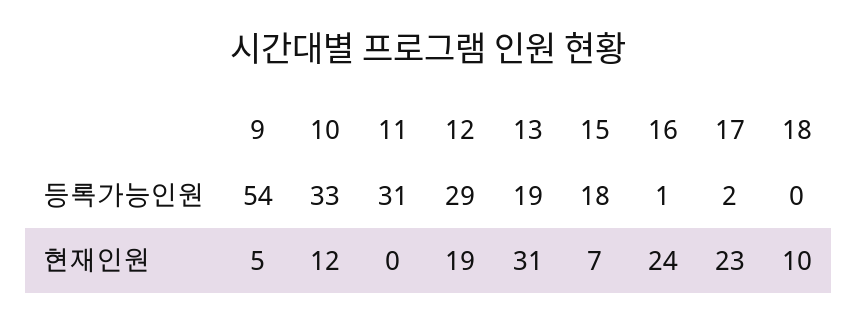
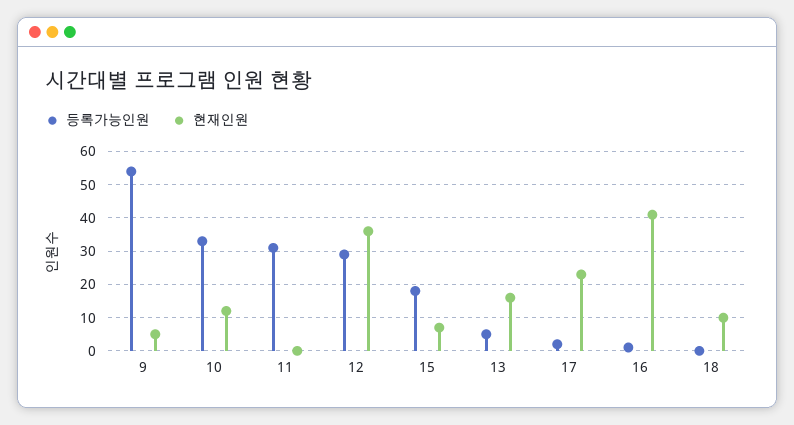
  {
    "등록가능인원": {
      "9": 54,
      "10": 33,
      "11": 31,
      "12": 29,
-     "13": 19,
+     "13": 5,
      "15": 18,
      "16": 1,
      "17": 2,
      "18": 0
    },
    "현재인원": {
      "9": 5,
      "10": 12,
      "11": 0,
-     "12": 19,
+     "12": 35,
-     "13": 31,
+     "13": 15,
      "15": 7,
-     "16": 24,
+     "16": 40,
      "17": 23,
      "18": 10
    }
  }

